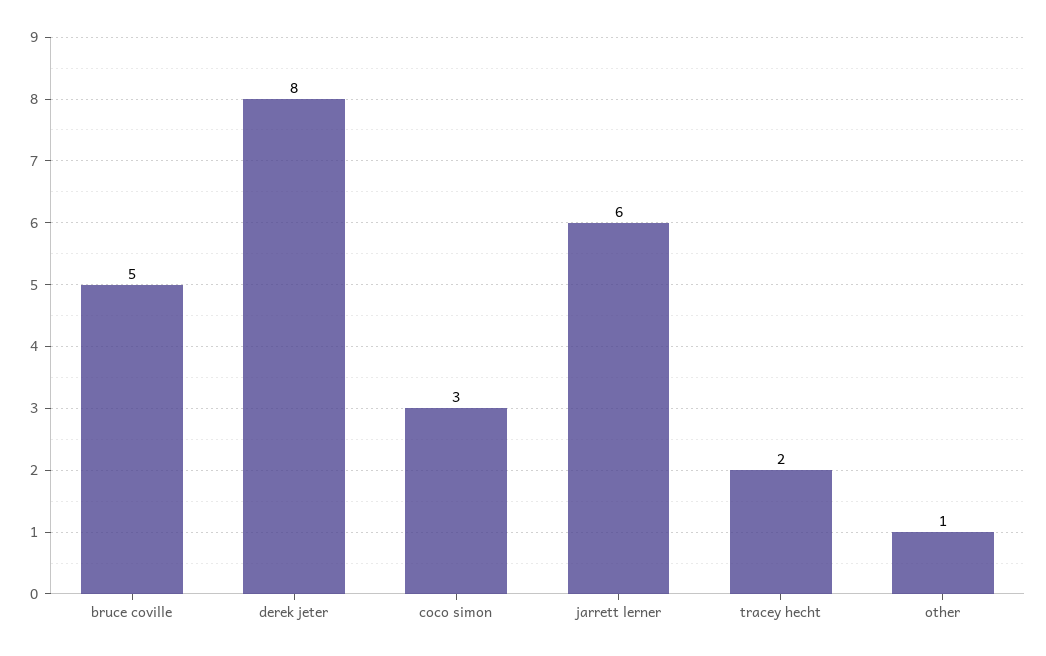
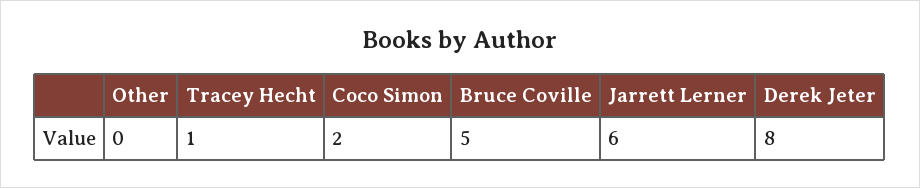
  {
    "bruce coville": 5,
    "derek jeter": 8,
-   "coco simon": 3,
+   "coco simon": 2,
    "jarrett lerner": 6,
-   "tracey hecht": 2,
+   "tracey hecht": 1,
-   "other": 1
+   "other": 0
  }

